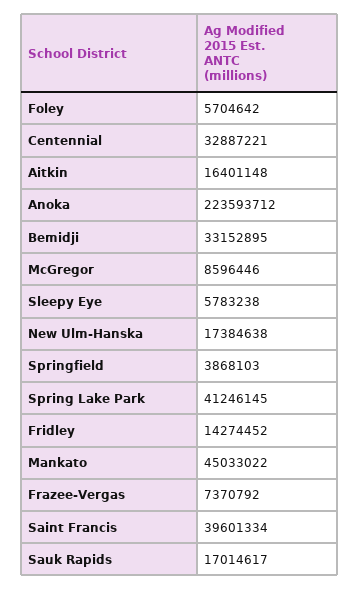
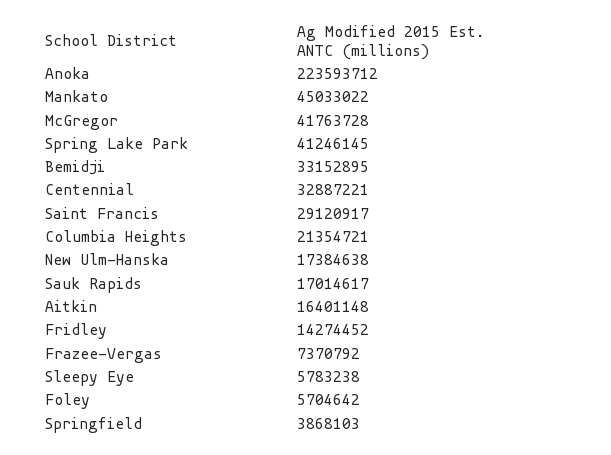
  {
    "Foley": 5704642,
    "Centennial": 32887221,
    "Aitkin": 16401148,
    "Anoka": 223593712,
    "Bemidji": 33152895,
-   "McGregor": 8596446,
+   "McGregor": 41763728,
    "Sleepy Eye": 5783238,
    "New Ulm-Hanska": 17384638,
    "Springfield": 3868103,
    "Spring Lake Park": 41246145,
    "Fridley": 14274452,
    "Mankato": 45033022,
    "Frazee-Vergas": 7370792,
-   "Saint Francis": 39601334,
+   "Saint Francis": 29120917,
-   "Sauk Rapids": 17014617
+   "Sauk Rapids": 17014617,
+   "Columbia Heights": 21354721
  }

